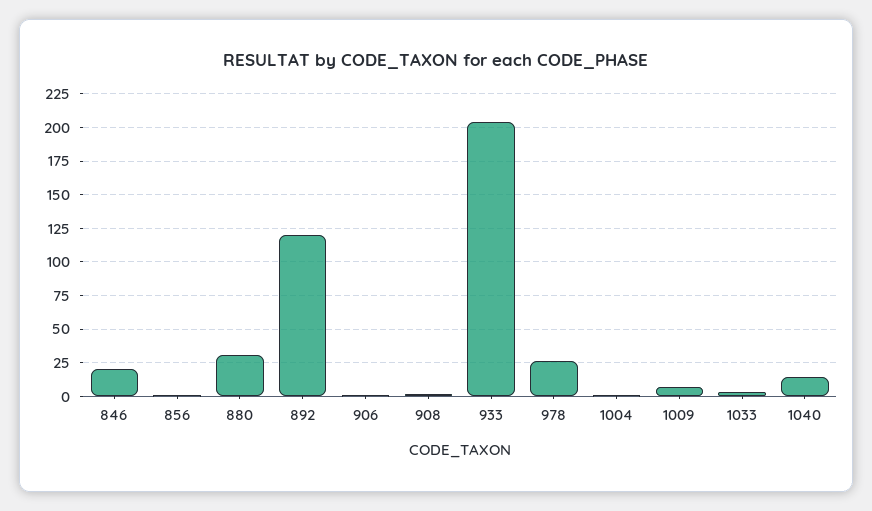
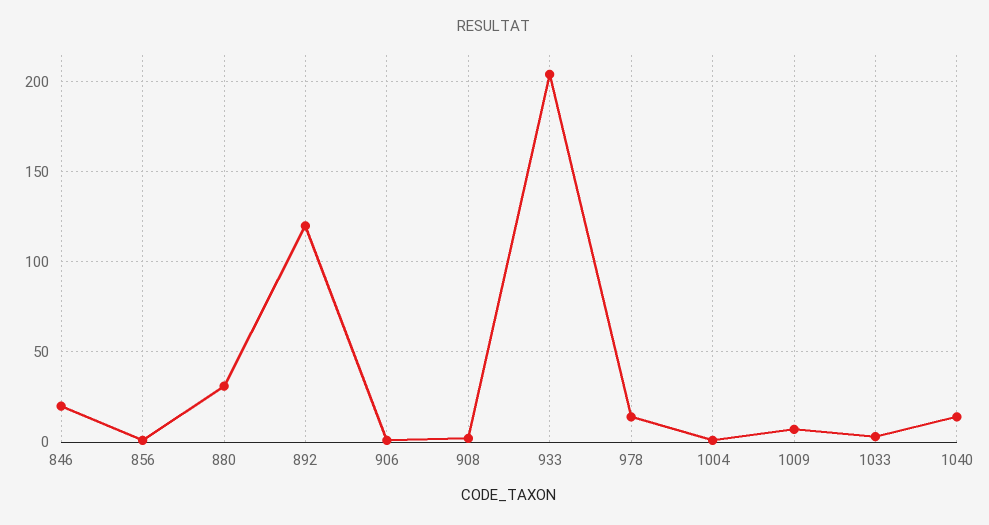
  {
    "846": 20,
    "856": 0,
    "880": 30,
    "892": 120,
    "906": 0,
    "908": 0,
    "933": 205,
-   "978": 25,
+   "978": 15,
    "1004": 0,
    "1009": 5,
    "1033": 5,
    "1040": 15
  }

